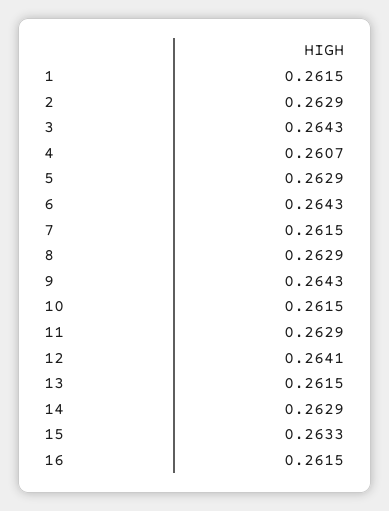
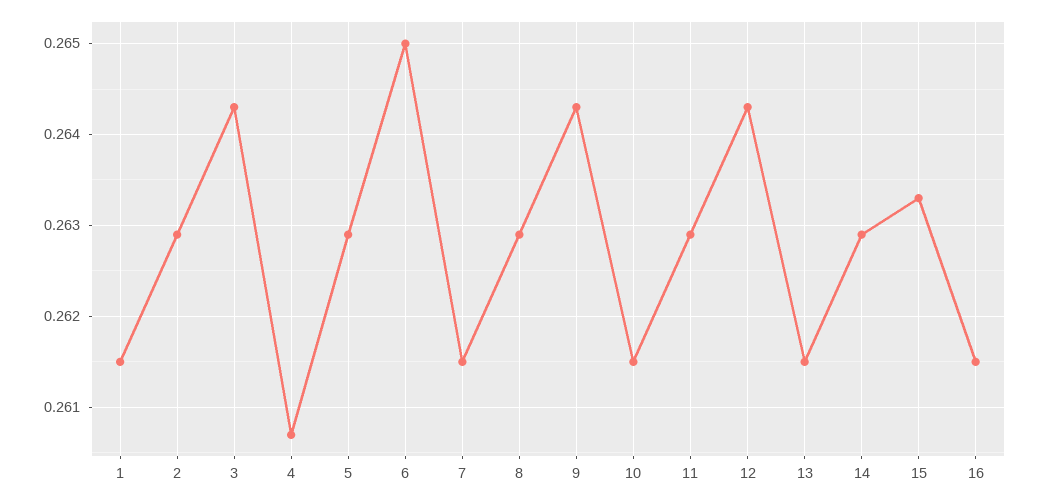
  {
    "1": 0.2615,
    "2": 0.2629,
    "3": 0.2643,
    "4": 0.2607,
    "5": 0.2629,
-   "6": 0.2643,
+   "6": 0.265,
    "7": 0.2615,
    "8": 0.2629,
    "9": 0.2643,
    "10": 0.2615,
    "11": 0.2629,
-   "12": 0.2641,
+   "12": 0.2643,
    "13": 0.2615,
    "14": 0.2629,
    "15": 0.2633,
    "16": 0.2615
  }

